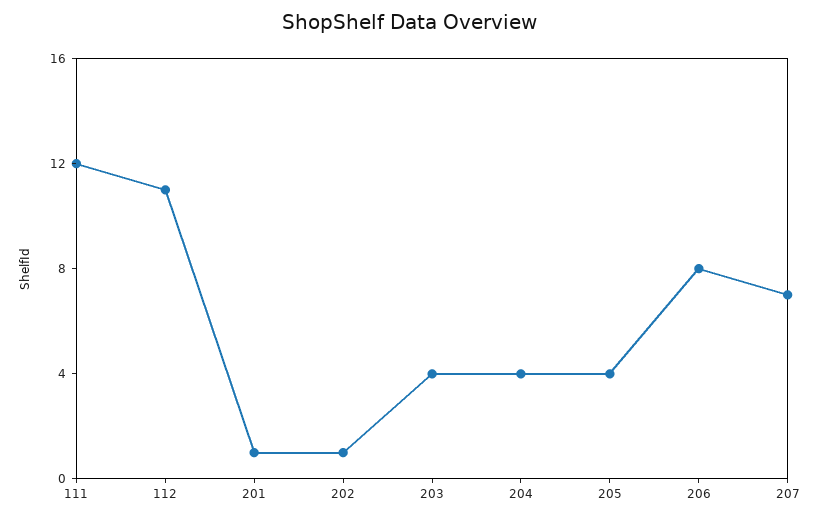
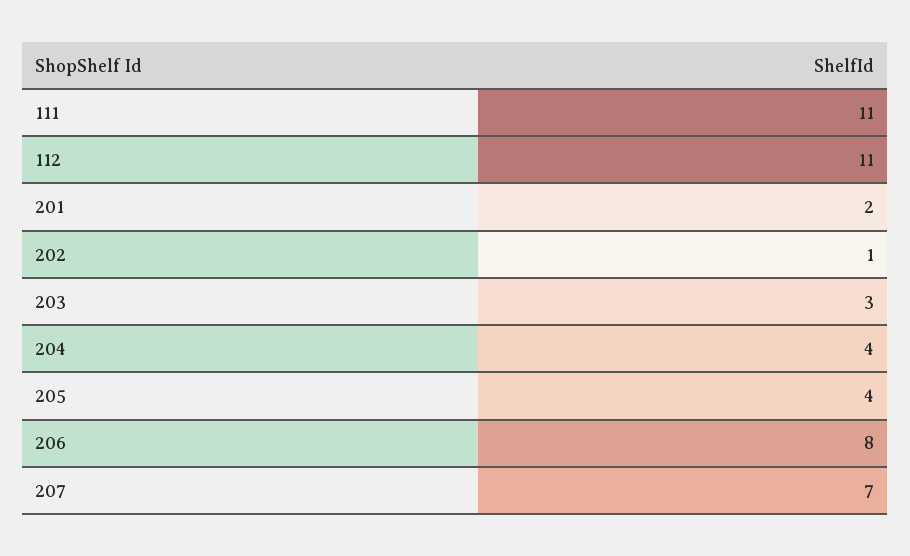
  {
-   "111": 12,
+   "111": 11,
    "112": 11,
-   "201": 1,
+   "201": 2,
    "202": 1,
-   "203": 4,
+   "203": 3,
    "204": 4,
    "205": 4,
    "206": 8,
    "207": 7
  }

